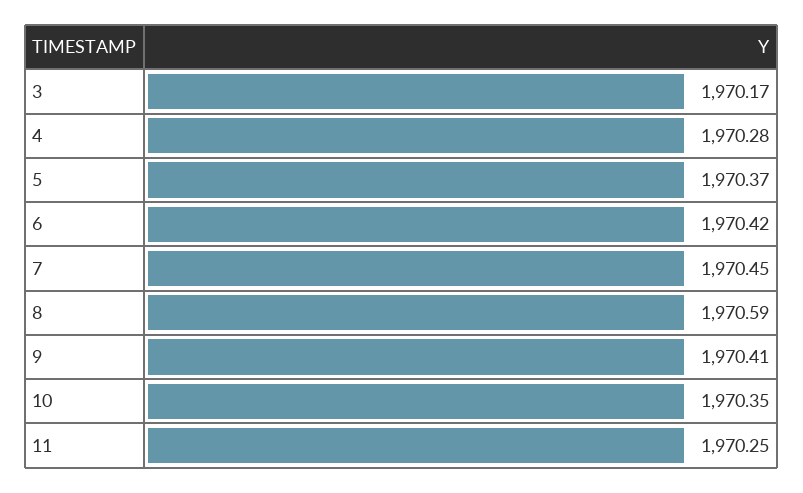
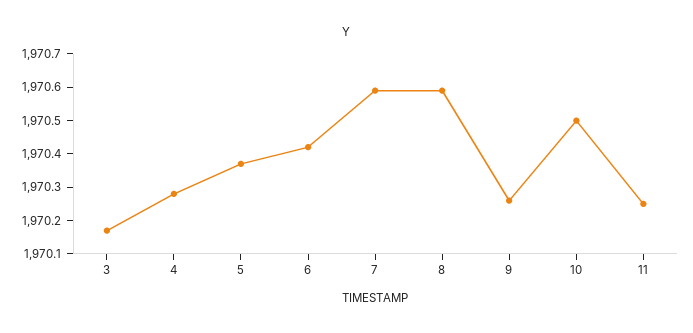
  {
    "3": 1970.17,
    "4": 1970.28,
    "5": 1970.37,
    "6": 1970.42,
-   "7": 1970.45,
+   "7": 1970.6,
    "8": 1970.59,
-   "9": 1970.41,
+   "9": 1970.25,
-   "10": 1970.35,
+   "10": 1970.5,
    "11": 1970.25
  }

